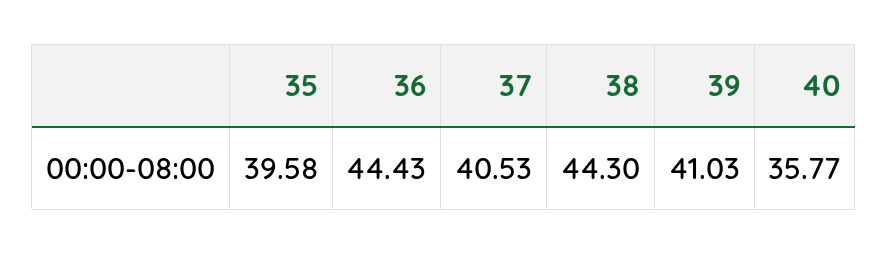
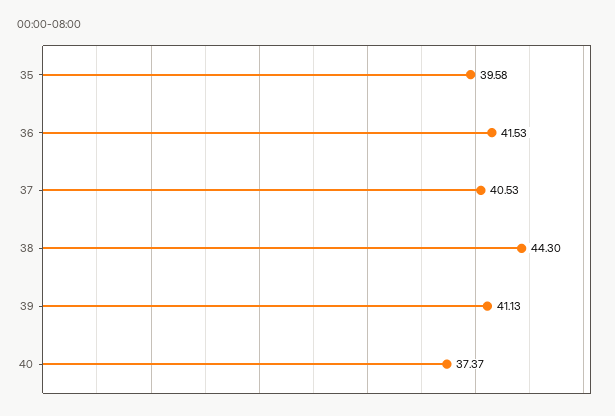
  {
    "35": 39.58,
-   "36": 44.43,
+   "36": 41.53,
    "37": 40.53,
    "38": 44.3,
-   "39": 41.03,
+   "39": 41.13,
-   "40": 35.77
+   "40": 37.37
  }

